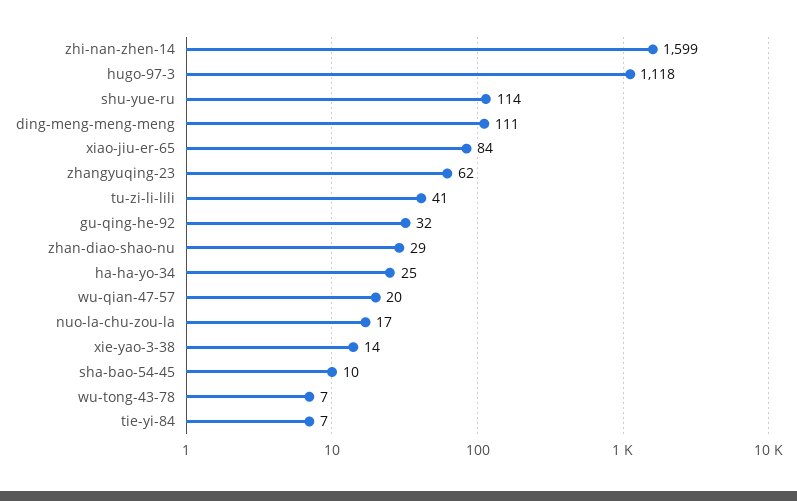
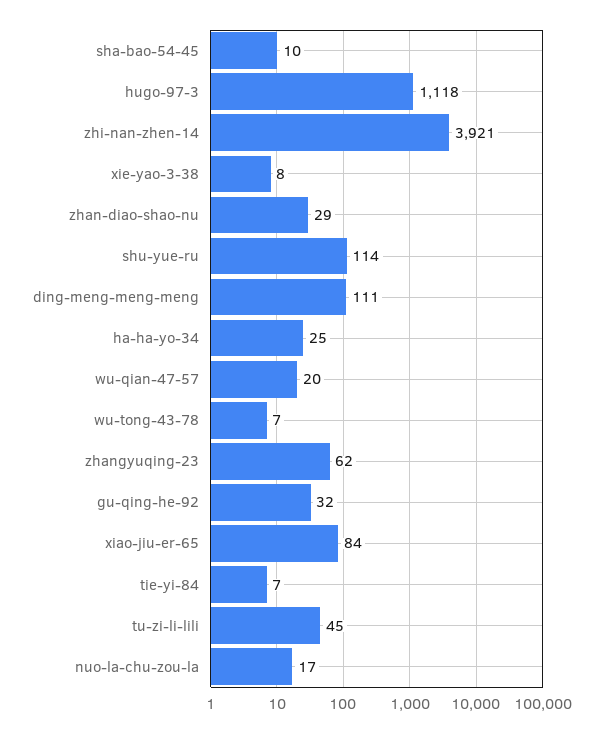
  {
-   "zhi-nan-zhen-14": 1599,
+   "zhi-nan-zhen-14": 3921,
    "hugo-97-3": 1118,
    "shu-yue-ru": 114,
    "ding-meng-meng-meng": 111,
    "xiao-jiu-er-65": 84,
    "zhangyuqing-23": 62,
-   "tu-zi-li-lili": 41,
+   "tu-zi-li-lili": 45,
    "gu-qing-he-92": 32,
    "zhan-diao-shao-nu": 29,
    "ha-ha-yo-34": 25,
    "wu-qian-47-57": 20,
    "nuo-la-chu-zou-la": 17,
-   "xie-yao-3-38": 14,
+   "xie-yao-3-38": 8,
    "sha-bao-54-45": 10,
    "wu-tong-43-78": 7,
    "tie-yi-84": 7
  }

